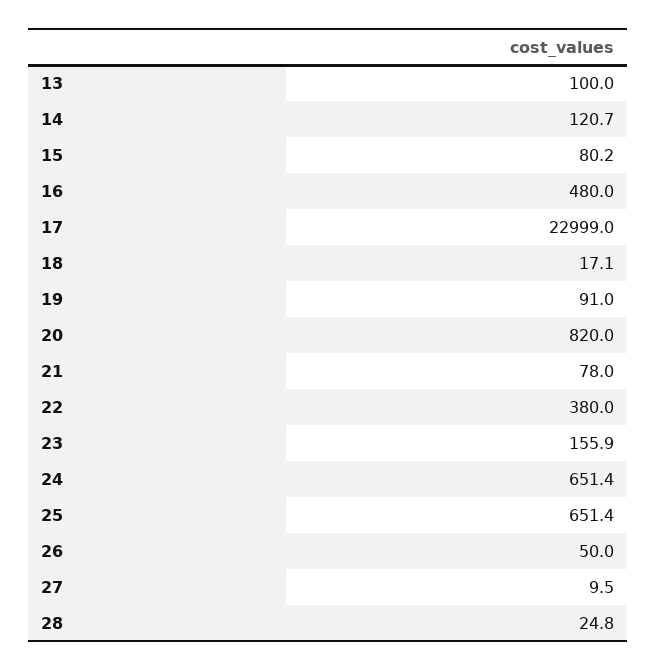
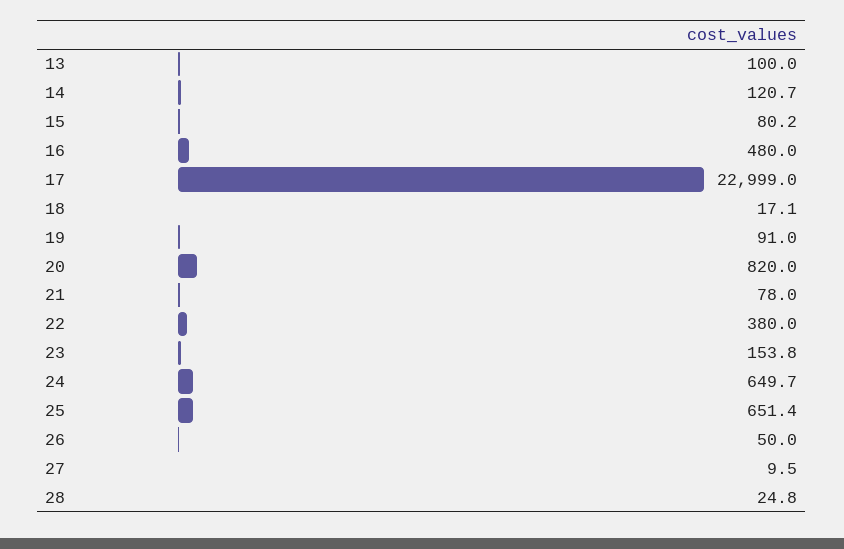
  {
    "13": 100,
    "14": 120.7,
    "15": 80.2,
    "16": 480,
    "17": 22999,
    "18": 17.1,
    "19": 91,
    "20": 820,
    "21": 78,
    "22": 380,
-   "23": 155.9,
+   "23": 153.8,
-   "24": 651.4,
+   "24": 649.7,
    "25": 651.4,
    "26": 50,
    "27": 9.5,
    "28": 24.8
  }

